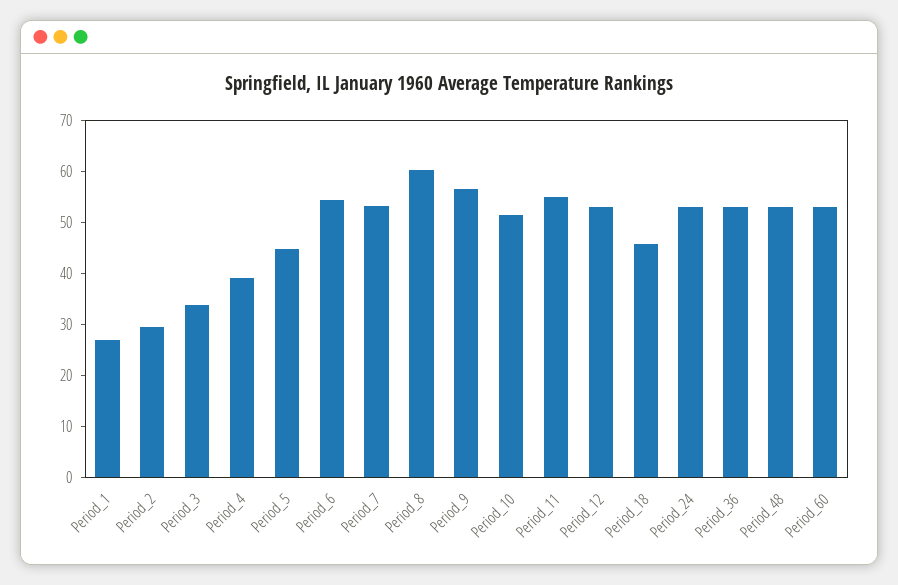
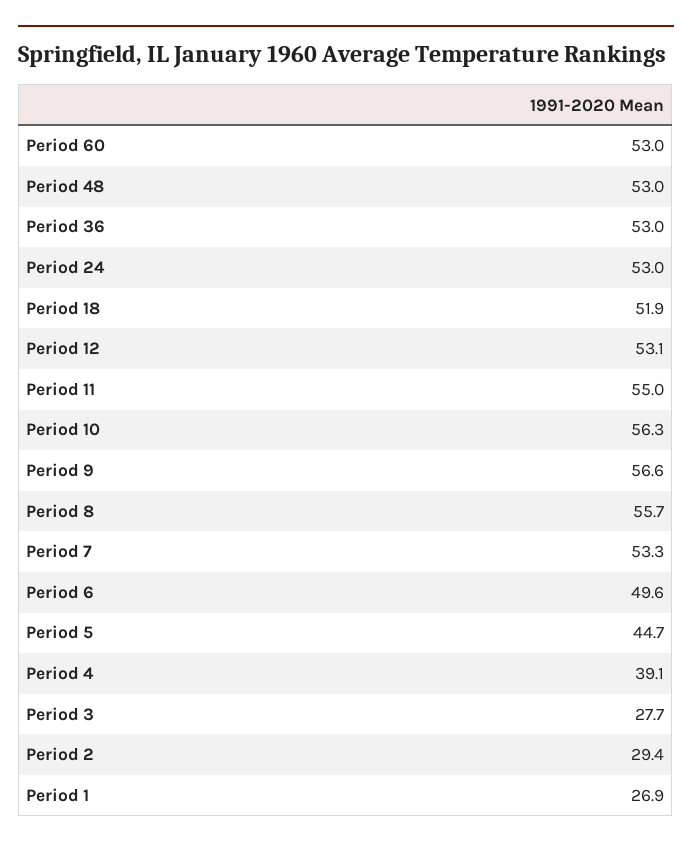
  {
    "Period_1": 26.9,
    "Period_2": 29.4,
-   "Period_3": 34,
+   "Period_3": 27.7,
    "Period_4": 39.1,
    "Period_5": 44.7,
-   "Period_6": 54,
+   "Period_6": 49.6,
    "Period_7": 53.3,
-   "Period_8": 60,
+   "Period_8": 55.7,
    "Period_9": 56.6,
-   "Period_10": 52,
+   "Period_10": 56.3,
    "Period_11": 55,
    "Period_12": 53.1,
-   "Period_18": 46,
+   "Period_18": 51.9,
    "Period_24": 53,
    "Period_36": 53,
    "Period_48": 53,
    "Period_60": 53
  }

